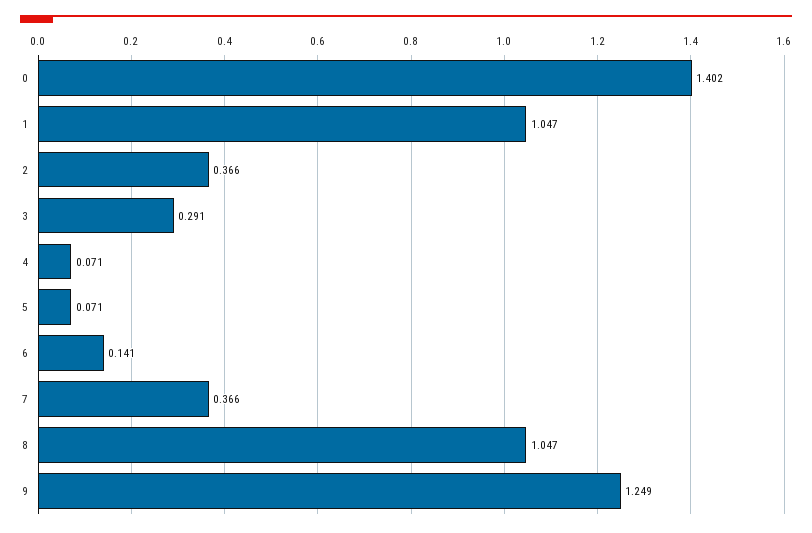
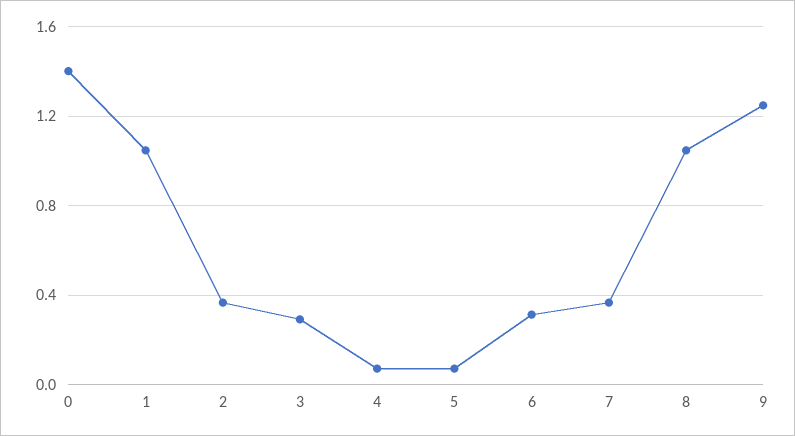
  {
    "0": 1.402,
    "1": 1.047,
    "2": 0.366,
    "3": 0.291,
    "4": 0.071,
    "5": 0.071,
-   "6": 0.141,
+   "6": 0.3,
    "7": 0.366,
    "8": 1.047,
    "9": 1.249
  }

